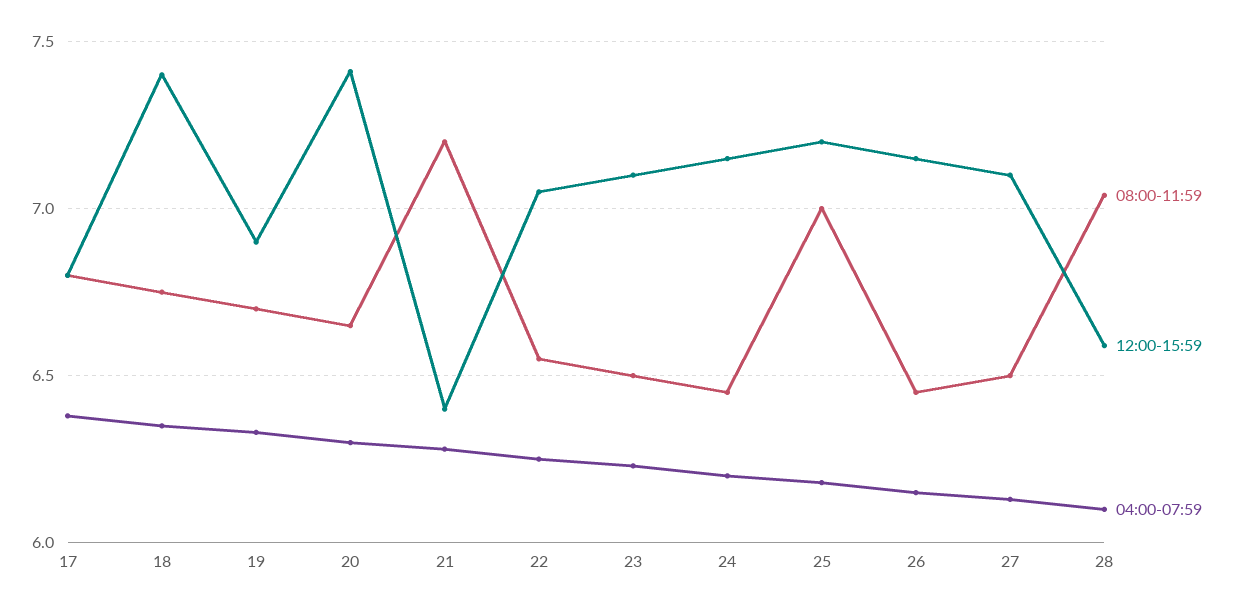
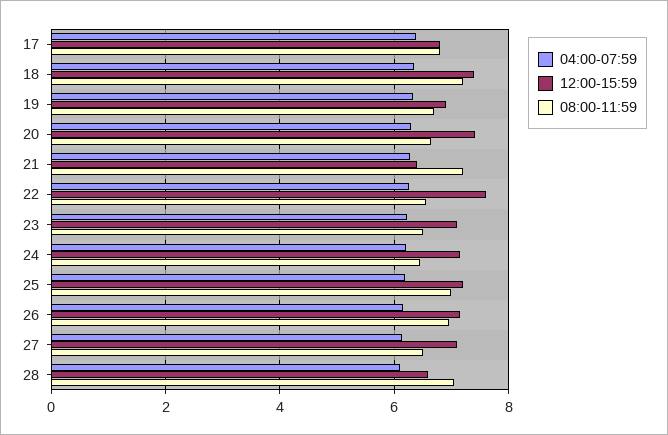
  {
    "08:00-11:59": {
      "17": 6.8,
-     "18": 6.75,
+     "18": 7.2,
      "19": 6.7,
      "20": 6.65,
      "21": 7.2,
      "22": 6.55,
      "23": 6.5,
      "24": 6.45,
      "25": 7,
-     "26": 6.45,
+     "26": 7,
      "27": 6.5,
      "28": 7.05
    },
    "12:00-15:59": {
      "17": 6.8,
      "18": 7.4,
      "19": 6.9,
      "20": 7.4,
      "21": 6.4,
-     "22": 7.05,
+     "22": 7.6,
      "23": 7.1,
      "24": 7.15,
      "25": 7.2,
      "26": 7.15,
      "27": 7.1,
      "28": 6.6
    },
    "04:00-07:59": {
      "17": 6.4,
      "18": 6.35,
      "19": 6.35,
      "20": 6.3,
      "21": 6.3,
      "22": 6.25,
      "23": 6.25,
      "24": 6.2,
      "25": 6.2,
      "26": 6.15,
      "27": 6.15,
      "28": 6.1
    }
  }

